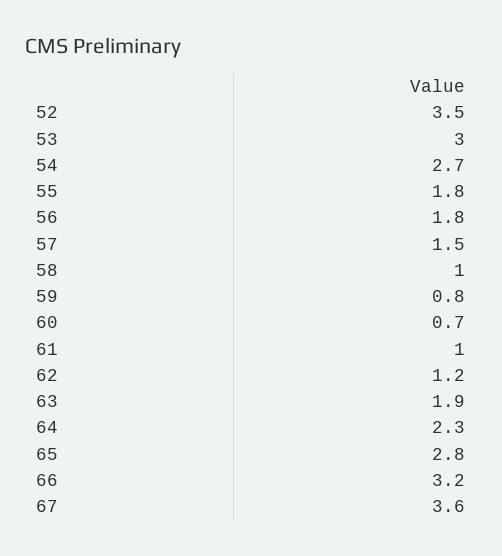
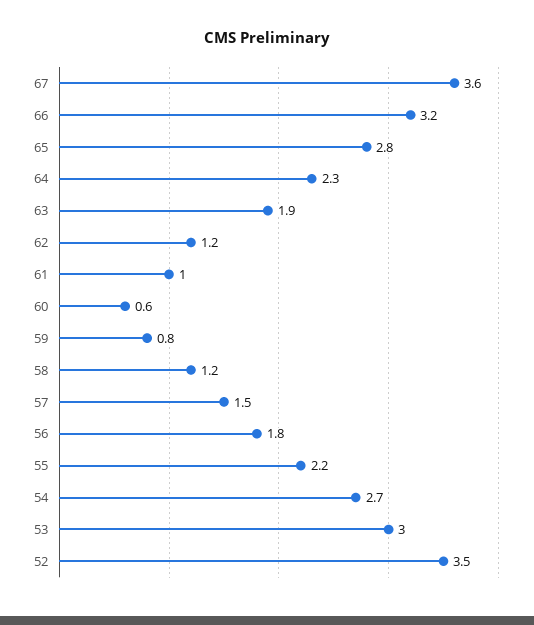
  {
    "52": 3.5,
    "53": 3,
    "54": 2.7,
-   "55": 1.8,
+   "55": 2.2,
    "56": 1.8,
    "57": 1.5,
-   "58": 1,
+   "58": 1.2,
    "59": 0.8,
-   "60": 0.7,
+   "60": 0.6,
    "61": 1,
    "62": 1.2,
    "63": 1.9,
    "64": 2.3,
    "65": 2.8,
    "66": 3.2,
    "67": 3.6
  }

